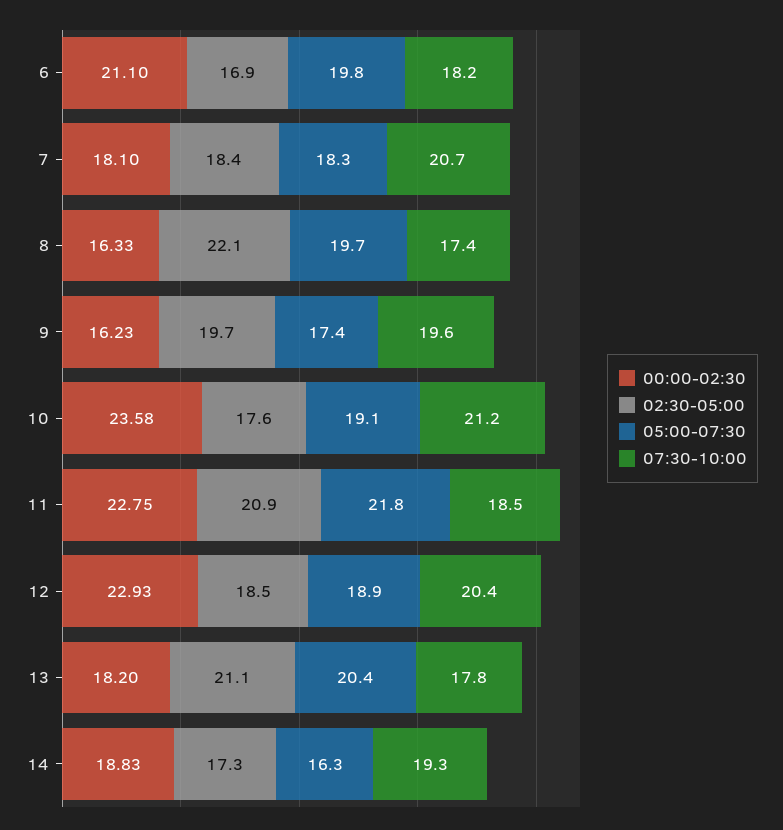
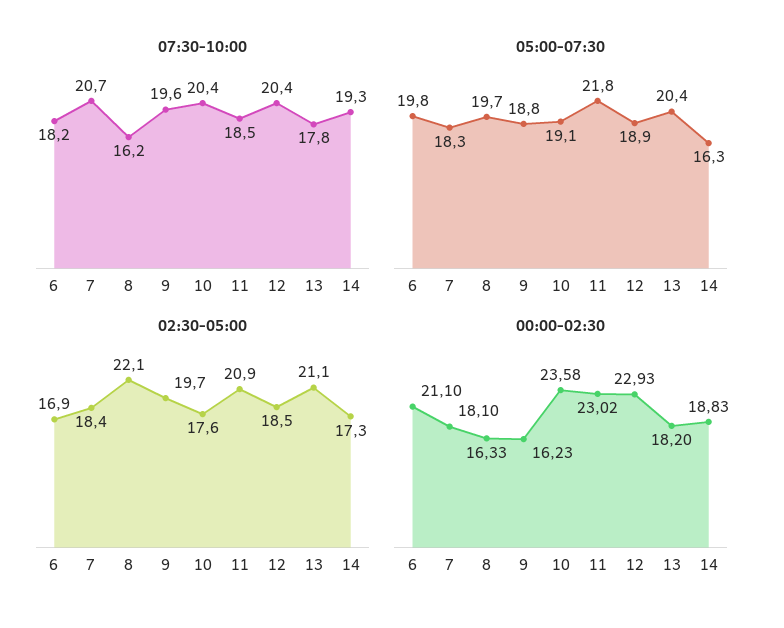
  {
    "00:00-02:30": {
      "6": 21.1,
      "7": 18.1,
      "8": 16.33,
      "9": 16.23,
      "10": 23.58,
-     "11": 22.75,
+     "11": 23.02,
      "12": 22.93,
      "13": 18.2,
      "14": 18.83
    },
    "02:30-05:00": {
      "6": 16.9,
      "7": 18.4,
      "8": 22.1,
      "9": 19.7,
      "10": 17.6,
      "11": 20.9,
      "12": 18.5,
      "13": 21.1,
      "14": 17.3
    },
    "05:00-07:30": {
      "6": 19.8,
      "7": 18.3,
      "8": 19.7,
-     "9": 17.4,
+     "9": 18.8,
      "10": 19.1,
      "11": 21.8,
      "12": 18.9,
      "13": 20.4,
      "14": 16.3
    },
    "07:30-10:00": {
      "6": 18.2,
      "7": 20.7,
-     "8": 17.4,
+     "8": 16.2,
      "9": 19.6,
-     "10": 21.2,
+     "10": 20.4,
      "11": 18.5,
      "12": 20.4,
      "13": 17.8,
      "14": 19.3
    }
  }

